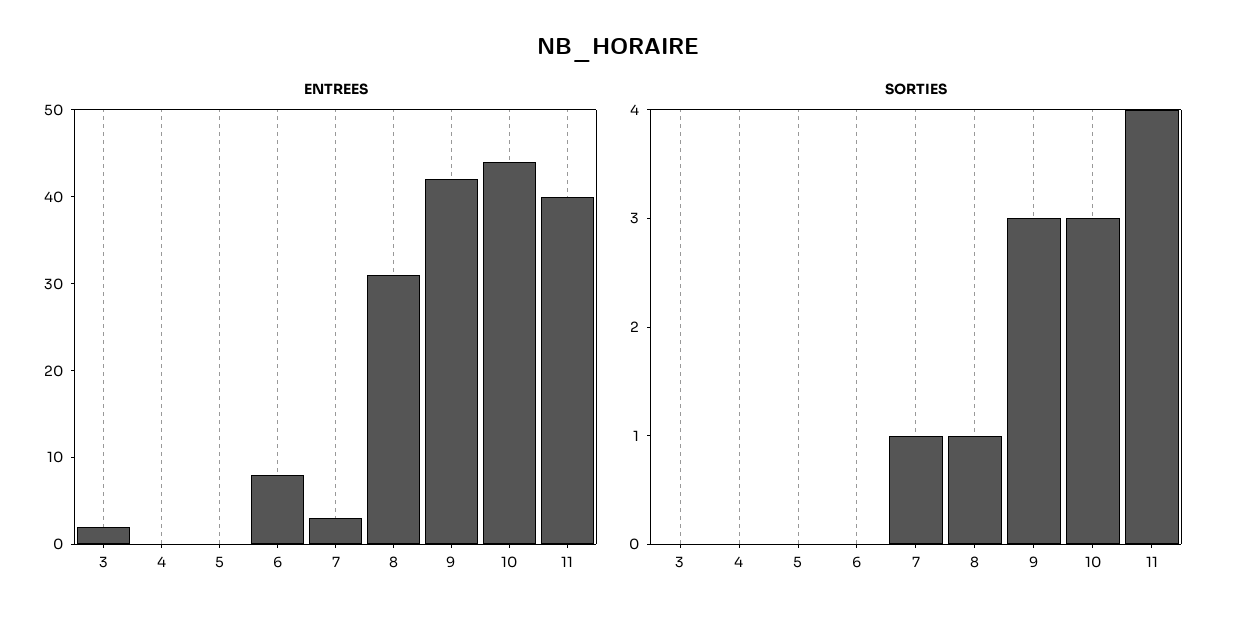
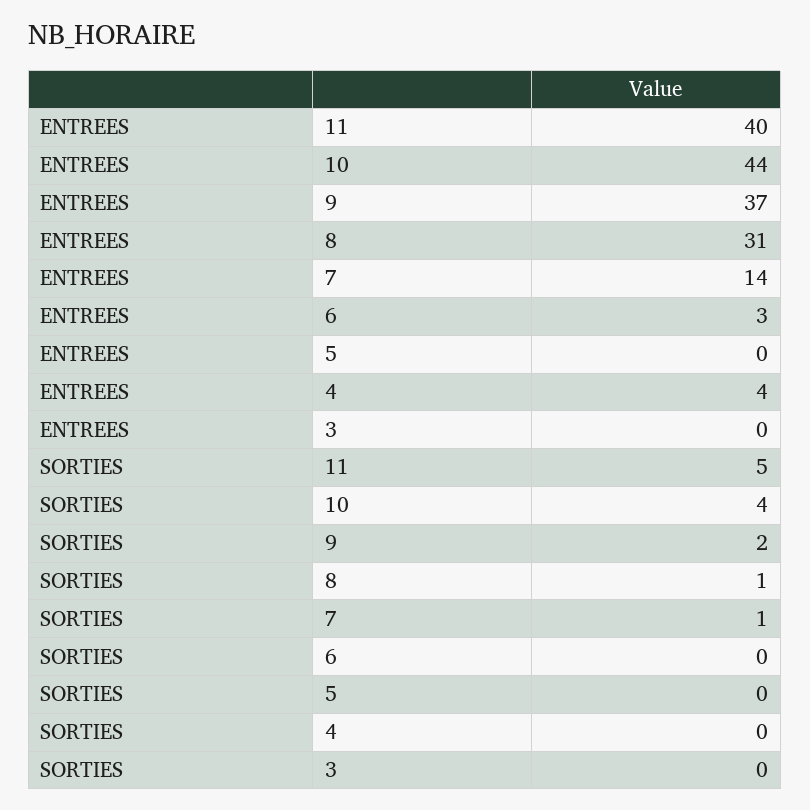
  {
    "ENTREES": {
-     "3": 2,
+     "3": 0,
-     "4": 0,
+     "4": 4,
      "5": 0,
-     "6": 8,
+     "6": 3,
-     "7": 3,
+     "7": 14,
      "8": 31,
-     "9": 42,
+     "9": 37,
      "10": 44,
      "11": 40
    },
    "SORTIES": {
      "3": 0,
      "4": 0,
      "5": 0,
      "6": 0,
      "7": 1,
      "8": 1,
-     "9": 3,
+     "9": 2,
-     "10": 3,
+     "10": 4,
-     "11": 4
+     "11": 5
    }
  }

